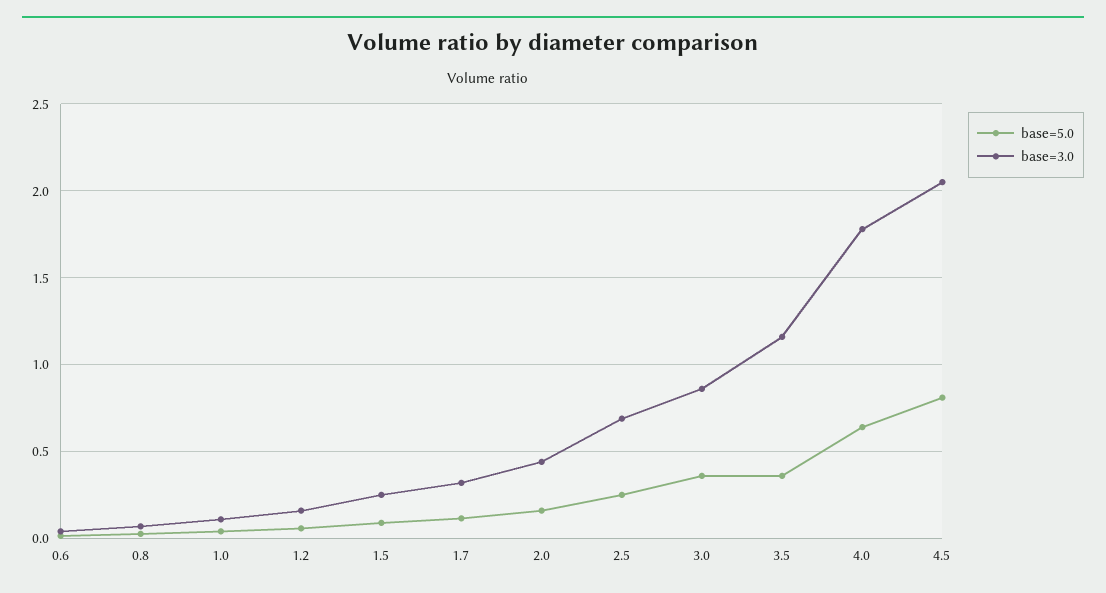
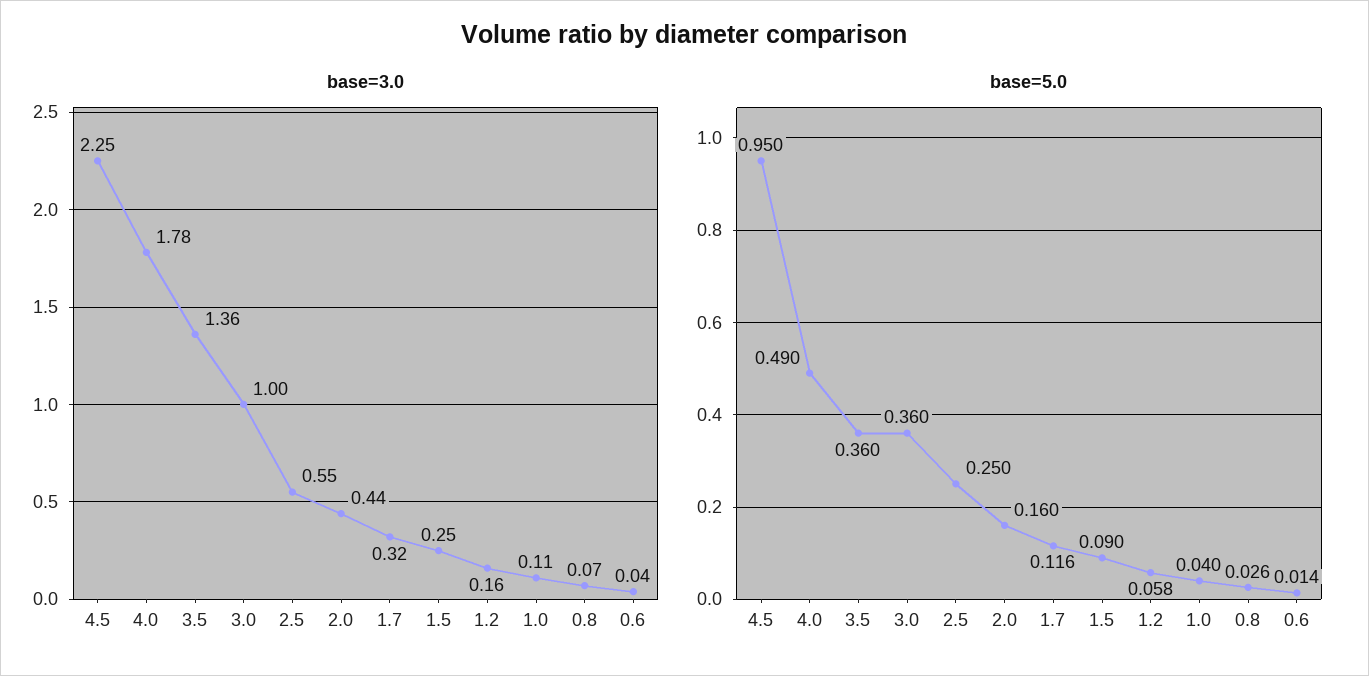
  {
    "base=5.0": {
      "0.6": 0.014,
      "0.8": 0.026,
      "1.0": 0.04,
      "1.2": 0.058,
      "1.5": 0.09,
      "1.7": 0.116,
      "2.0": 0.16,
      "2.5": 0.25,
      "3.0": 0.36,
      "3.5": 0.36,
-     "4.0": 0.65,
+     "4.0": 0.49,
-     "4.5": 0.8
+     "4.5": 0.95
    },
    "base=3.0": {
      "0.6": 0.04,
      "0.8": 0.07,
      "1.0": 0.11,
      "1.2": 0.16,
      "1.5": 0.25,
      "1.7": 0.32,
      "2.0": 0.44,
-     "2.5": 0.7,
+     "2.5": 0.55,
-     "3.0": 0.85,
+     "3.0": 1,
-     "3.5": 1.15,
+     "3.5": 1.36,
      "4.0": 1.78,
-     "4.5": 2.05
+     "4.5": 2.25
    }
  }

